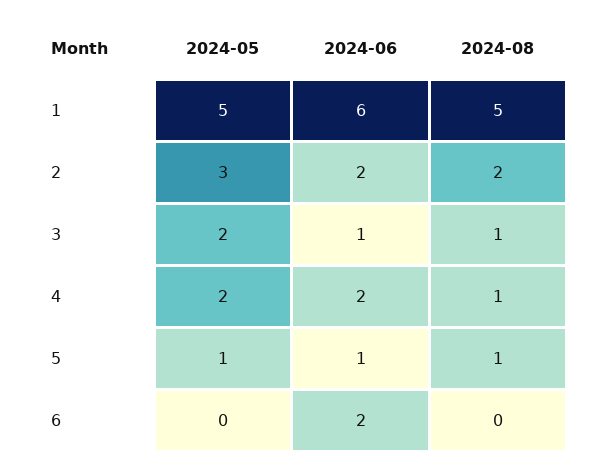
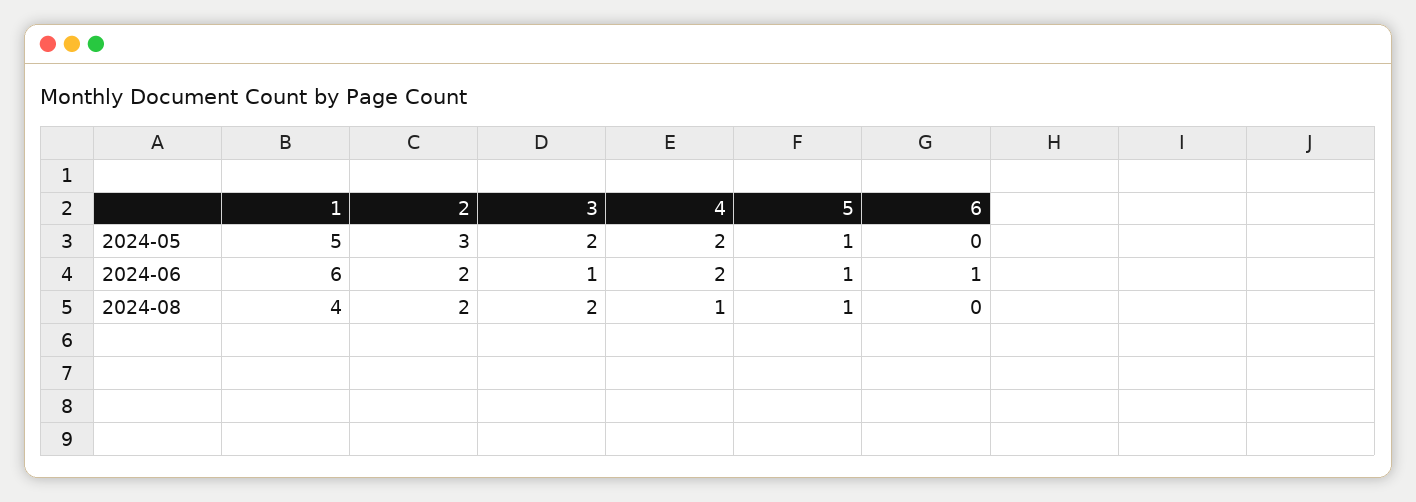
  {
    "2024-05": {
      "1": 5,
      "2": 3,
      "3": 2,
      "4": 2,
      "5": 1,
      "6": 0
    },
    "2024-06": {
      "1": 6,
      "2": 2,
      "3": 1,
      "4": 2,
      "5": 1,
-     "6": 2
+     "6": 1
    },
    "2024-08": {
-     "1": 5,
+     "1": 4,
      "2": 2,
-     "3": 1,
+     "3": 2,
      "4": 1,
      "5": 1,
      "6": 0
    }
  }

